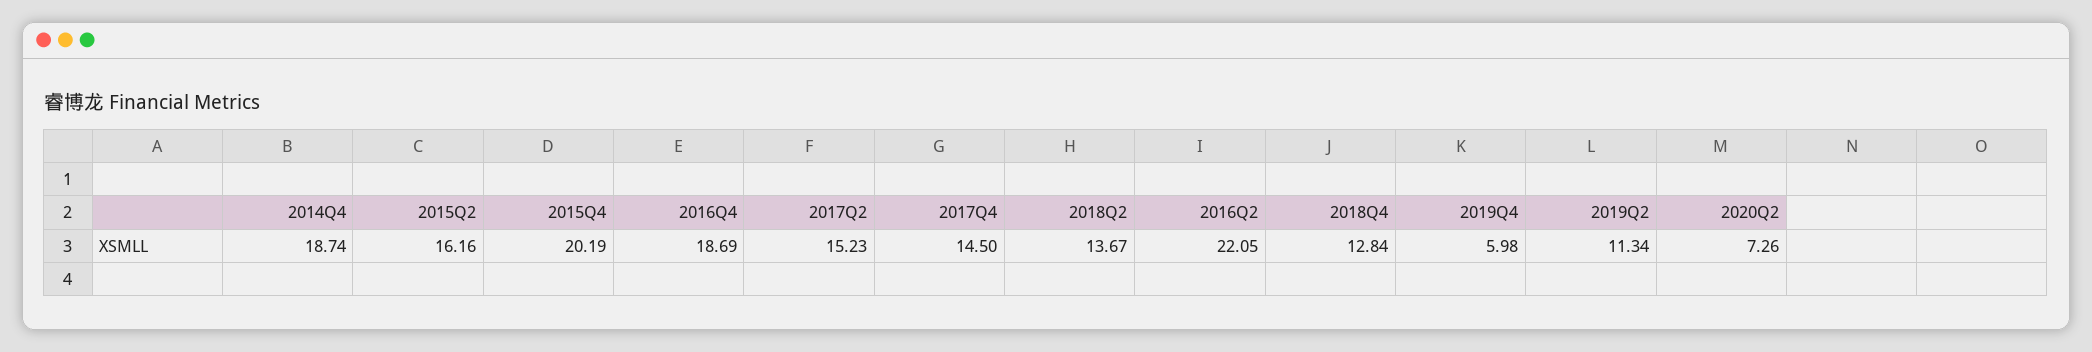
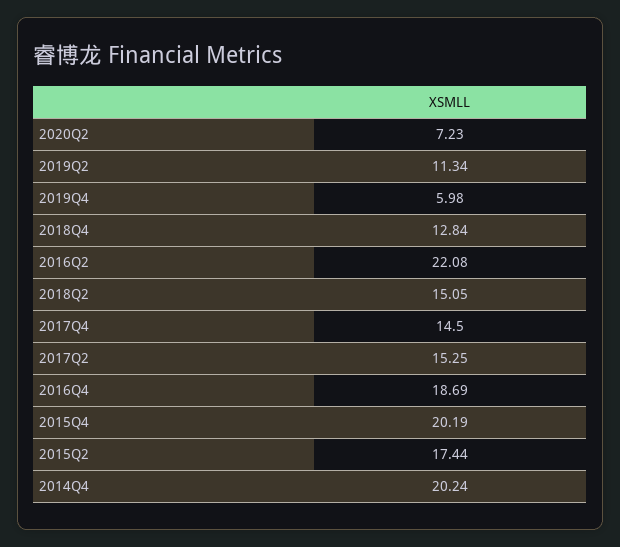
  {
-   "2014Q4": 18.74,
+   "2014Q4": 20.24,
-   "2015Q2": 16.16,
+   "2015Q2": 17.44,
    "2015Q4": 20.19,
    "2016Q4": 18.69,
-   "2017Q2": 15.23,
+   "2017Q2": 15.25,
    "2017Q4": 14.5,
-   "2018Q2": 13.67,
+   "2018Q2": 15.05,
-   "2016Q2": 22.05,
+   "2016Q2": 22.08,
    "2018Q4": 12.84,
    "2019Q4": 5.98,
    "2019Q2": 11.34,
-   "2020Q2": 7.26
+   "2020Q2": 7.23
  }

